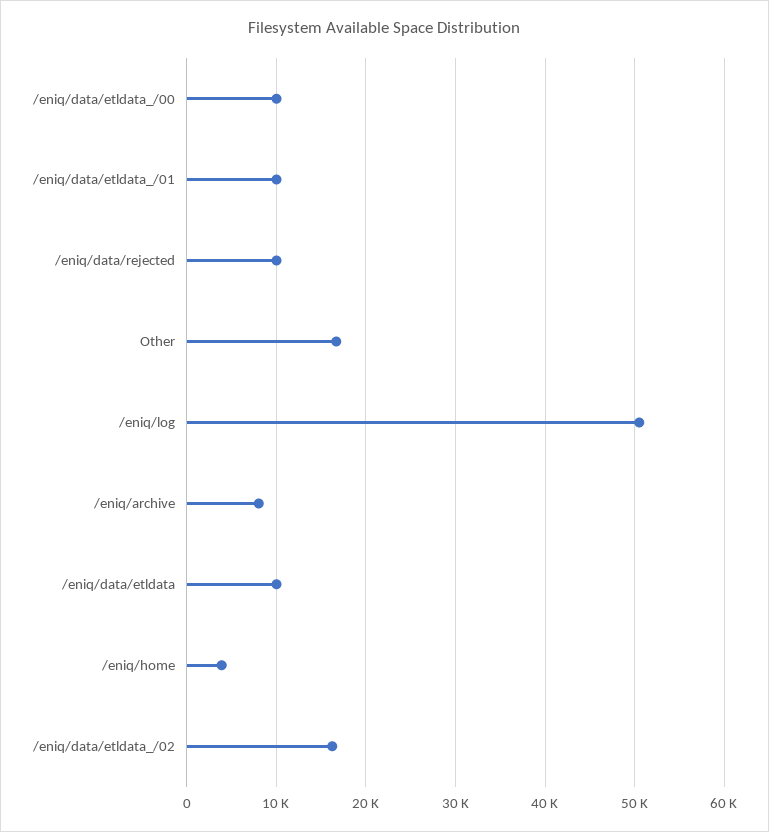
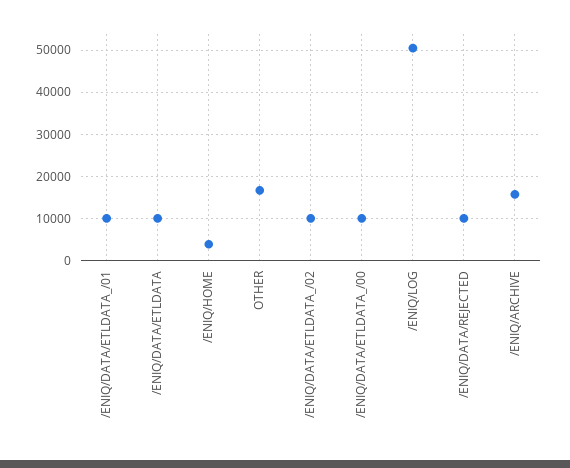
  {
    "/eniq/data/etldata_/00": 10000,
    "/eniq/data/etldata_/01": 10000,
    "/eniq/data/rejected": 10000,
    "Other": 17000,
    "/eniq/log": 50000,
-   "/eniq/archive": 8000,
+   "/eniq/archive": 16000,
    "/eniq/data/etldata": 10000,
    "/eniq/home": 4000,
-   "/eniq/data/etldata_/02": 16000
+   "/eniq/data/etldata_/02": 10000
  }

